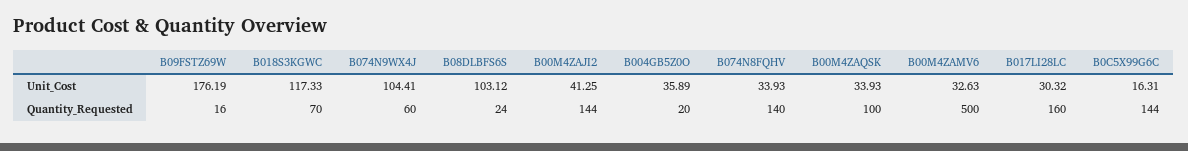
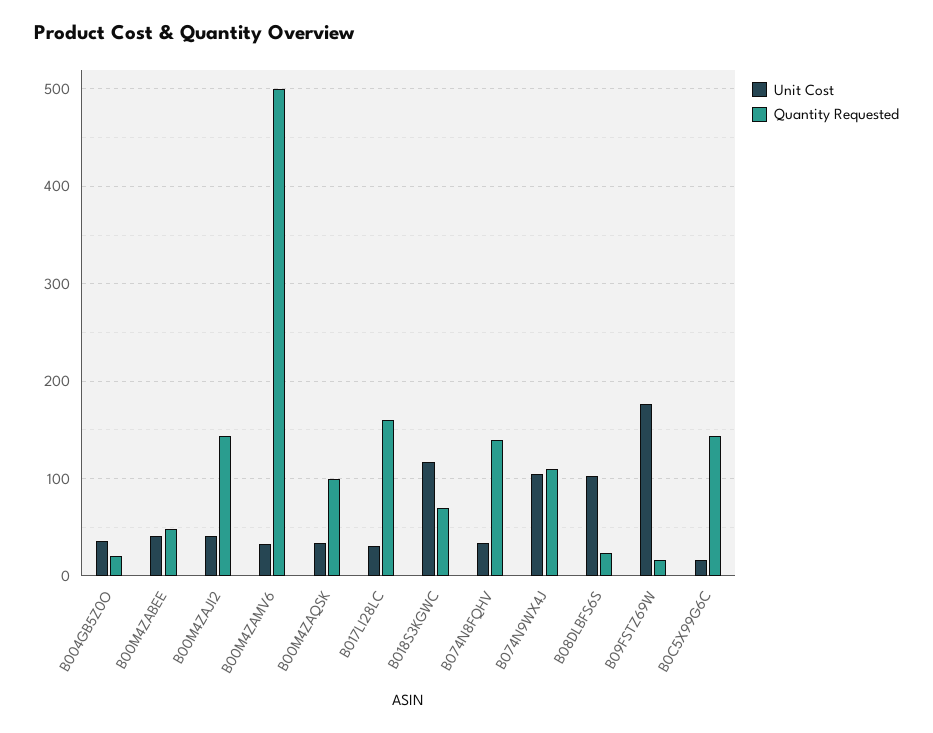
  {
    "Unit_Cost": {
      "B09FSTZ69W": 176.19,
      "B018S3KGWC": 117.33,
      "B074N9WX4J": 104.41,
      "B08DLBFS6S": 103.12,
      "B00M4ZAJI2": 41.25,
      "B004GB5Z0O": 35.89,
      "B074N8FQHV": 33.93,
      "B00M4ZAQSK": 33.93,
      "B00M4ZAMV6": 32.63,
      "B017LI28LC": 30.32,
-     "B0C5X99G6C": 16.31
+     "B0C5X99G6C": 16.31,
+     "B00M4ZABEE": 40
    },
    "Quantity_Requested": {
      "B09FSTZ69W": 16,
      "B018S3KGWC": 70,
-     "B074N9WX4J": 60,
+     "B074N9WX4J": 110,
      "B08DLBFS6S": 24,
      "B00M4ZAJI2": 144,
      "B004GB5Z0O": 20,
      "B074N8FQHV": 140,
      "B00M4ZAQSK": 100,
      "B00M4ZAMV6": 500,
      "B017LI28LC": 160,
-     "B0C5X99G6C": 144
+     "B0C5X99G6C": 144,
+     "B00M4ZABEE": 50
    }
  }

